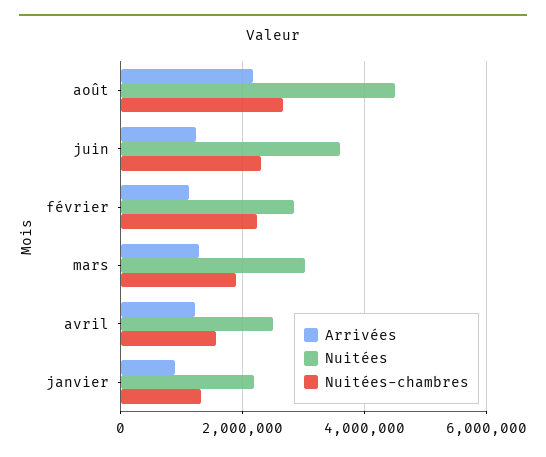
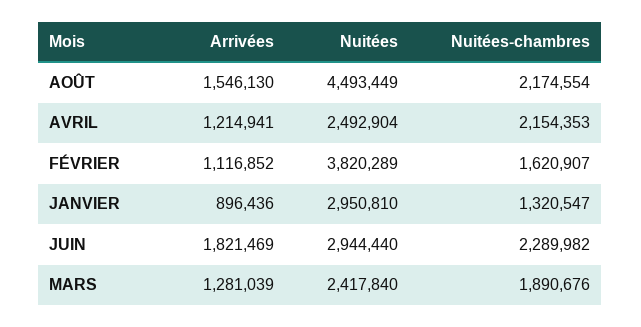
  {
    "Arrivées": {
-     "août": 2200000,
+     "août": 1546130,
-     "juin": 1200000,
+     "juin": 1821469,
      "février": 1116852,
      "mars": 1281039,
      "avril": 1214941,
      "janvier": 896436
    },
    "Nuitées": {
      "août": 4493449,
-     "juin": 3600000,
+     "juin": 2944440,
-     "février": 2800000,
+     "février": 3820289,
-     "mars": 3000000,
+     "mars": 2417840,
      "avril": 2492904,
-     "janvier": 2200000
+     "janvier": 2950810
    },
    "Nuitées-chambres": {
-     "août": 2600000,
+     "août": 2174554,
      "juin": 2289982,
-     "février": 2200000,
+     "février": 1620907,
      "mars": 1890676,
-     "avril": 1600000,
+     "avril": 2154353,
      "janvier": 1320547
    }
  }

